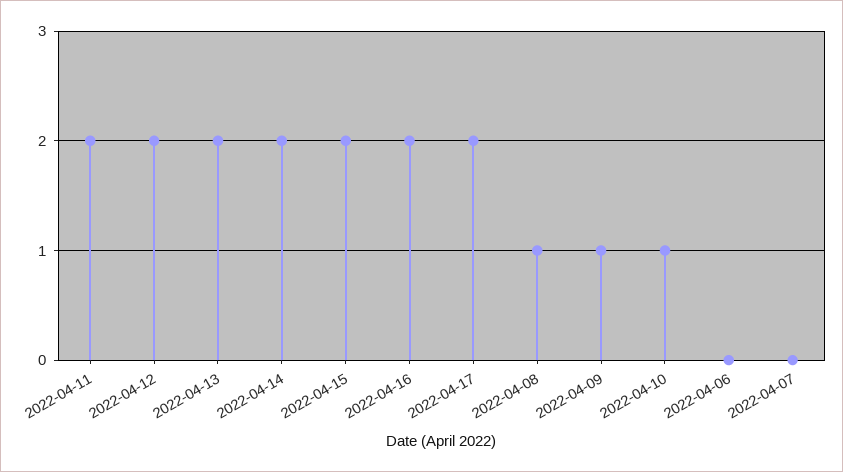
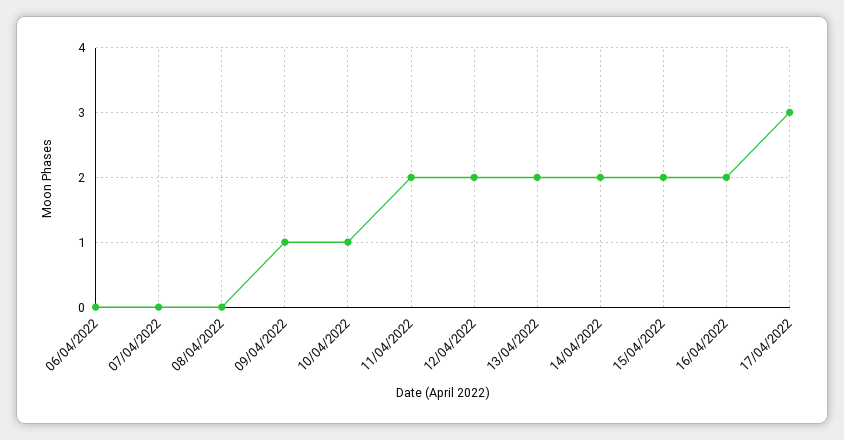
  {
    "2022-04-11": 2,
    "2022-04-12": 2,
    "2022-04-13": 2,
    "2022-04-14": 2,
    "2022-04-15": 2,
    "2022-04-16": 2,
-   "2022-04-17": 2,
+   "2022-04-17": 3,
-   "2022-04-08": 1,
+   "2022-04-08": 0,
    "2022-04-09": 1,
    "2022-04-10": 1,
    "2022-04-06": 0,
    "2022-04-07": 0
  }

